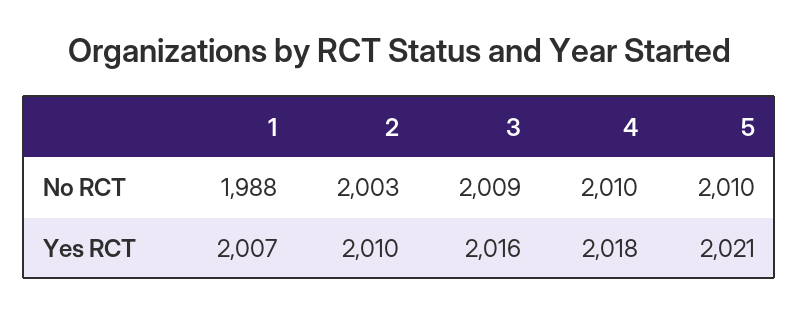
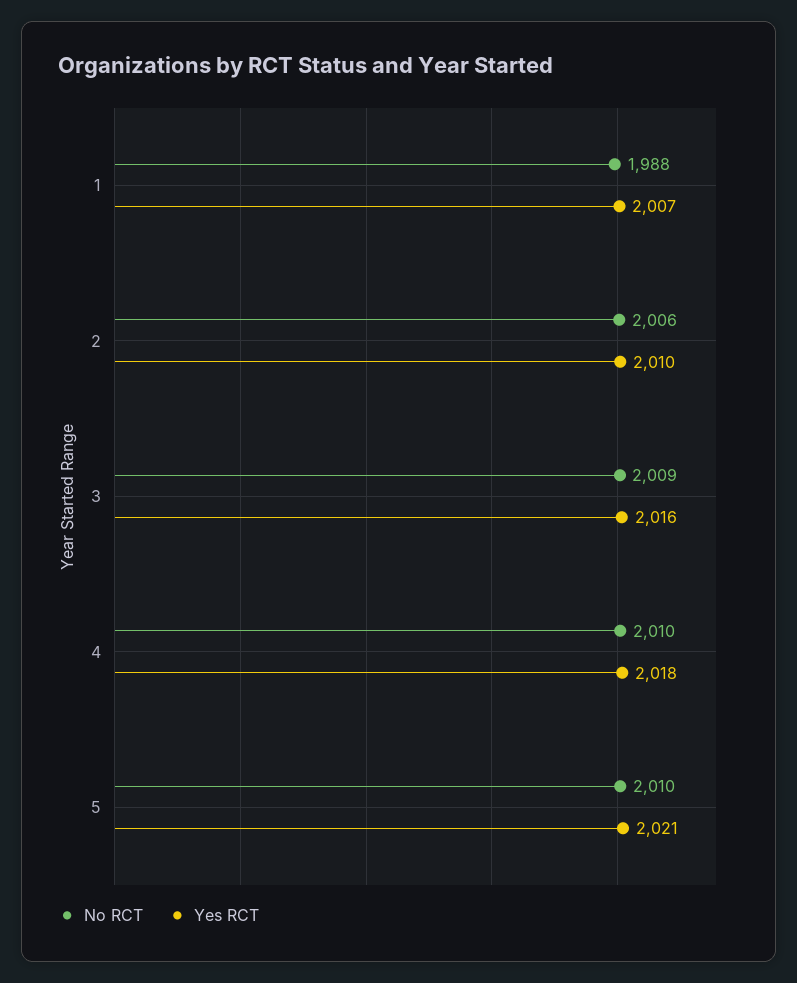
  {
    "No RCT": {
      "1": 1988,
-     "2": 2003,
+     "2": 2006,
      "3": 2009,
      "4": 2010,
      "5": 2010
    },
    "Yes RCT": {
      "1": 2007,
      "2": 2010,
      "3": 2016,
      "4": 2018,
      "5": 2021
    }
  }

